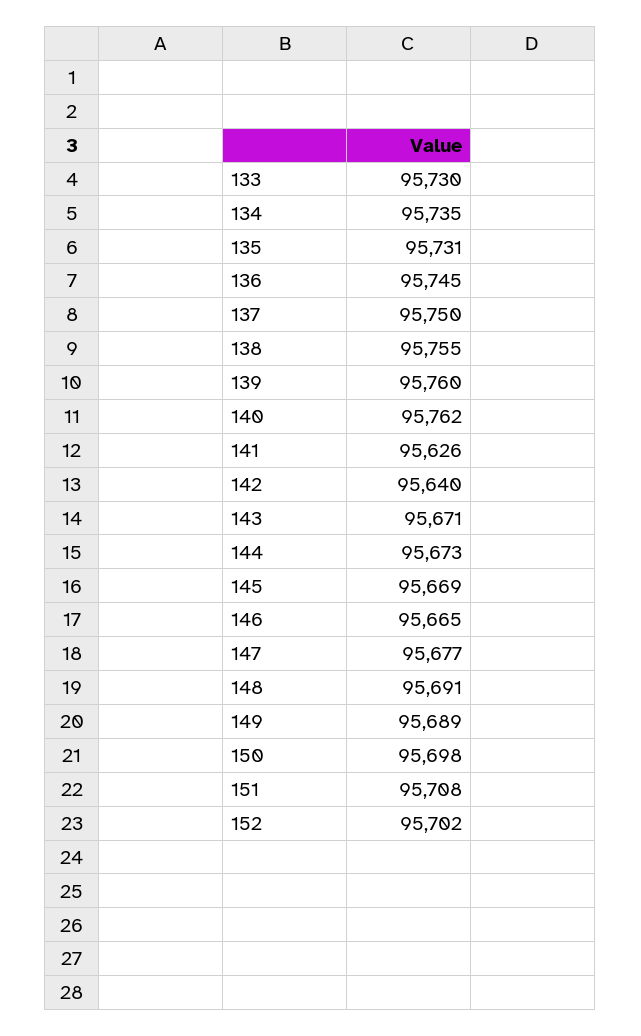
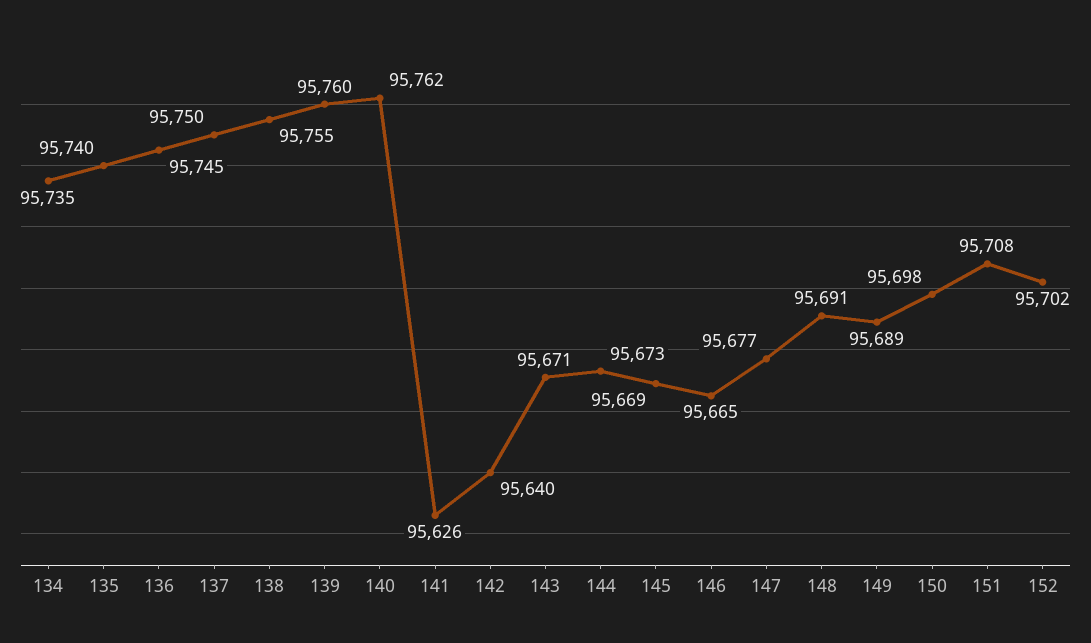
  {
-   "133": 95730,
    "134": 95735,
-   "135": 95731,
+   "135": 95740,
    "136": 95745,
    "137": 95750,
    "138": 95755,
    "139": 95760,
    "140": 95762,
    "141": 95626,
    "142": 95640,
    "143": 95671,
    "144": 95673,
    "145": 95669,
    "146": 95665,
    "147": 95677,
    "148": 95691,
    "149": 95689,
    "150": 95698,
    "151": 95708,
    "152": 95702
  }

